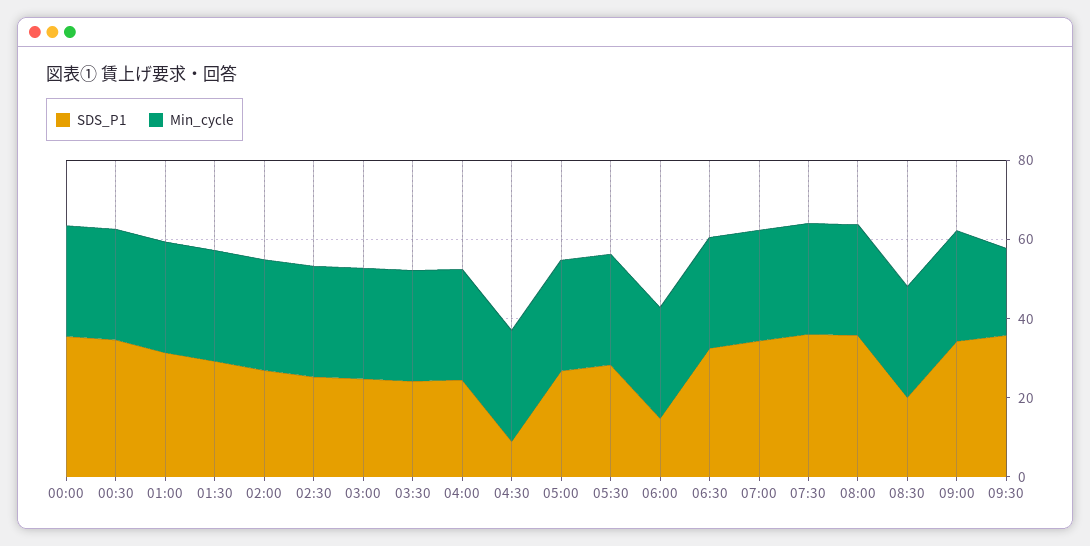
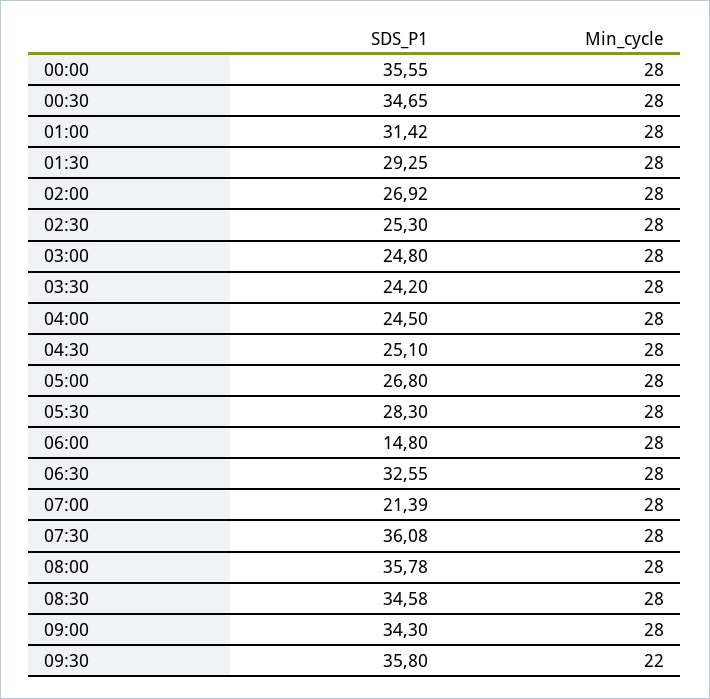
  {
    "SDS_P1": {
      "00:00": 35.55,
      "00:30": 34.65,
      "01:00": 31.42,
      "01:30": 29.25,
      "02:00": 26.92,
      "02:30": 25.3,
      "03:00": 24.8,
      "03:30": 24.2,
      "04:00": 24.5,
-     "04:30": 10,
+     "04:30": 25.1,
      "05:00": 26.8,
      "05:30": 28.3,
      "06:00": 14.8,
      "06:30": 32.55,
-     "07:00": 35,
+     "07:00": 21.39,
      "07:30": 36.08,
      "08:00": 35.78,
-     "08:30": 20,
+     "08:30": 34.58,
      "09:00": 34.3,
      "09:30": 35.8
    },
    "Min_cycle": {
      "00:00": 28,
      "00:30": 28,
      "01:00": 28,
      "01:30": 28,
      "02:00": 28,
      "02:30": 28,
      "03:00": 28,
      "03:30": 28,
      "04:00": 28,
      "04:30": 28,
      "05:00": 28,
      "05:30": 28,
      "06:00": 28,
      "06:30": 28,
      "07:00": 28,
      "07:30": 28,
      "08:00": 28,
      "08:30": 28,
      "09:00": 28,
      "09:30": 22
    }
  }

